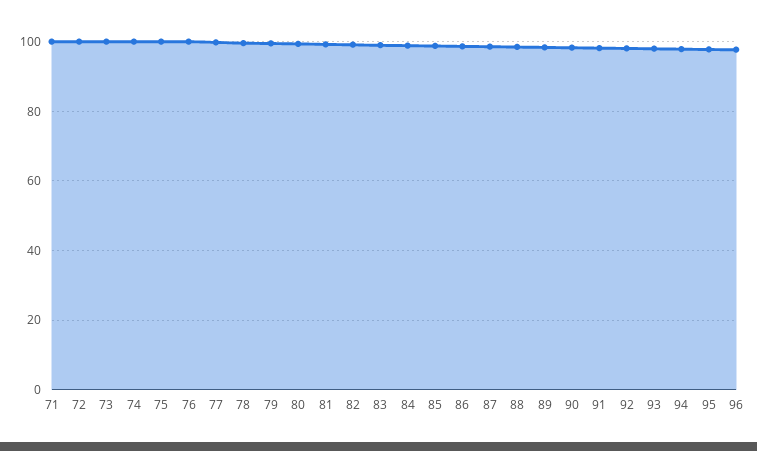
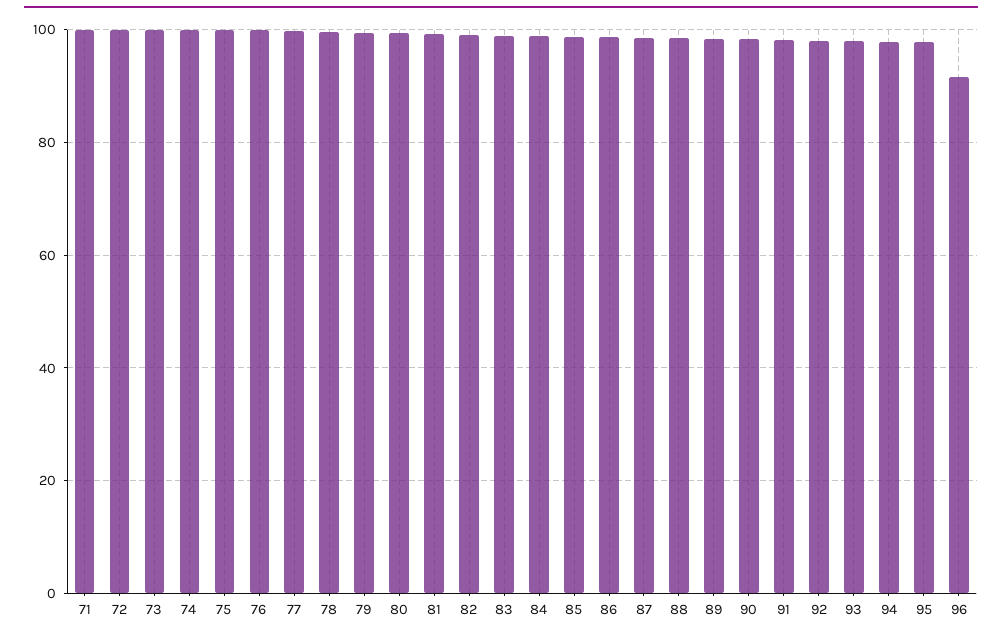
  {
    "71": 100,
    "72": 100,
    "73": 100,
    "74": 100,
    "75": 100,
    "76": 100,
    "77": 100,
    "78": 100,
    "79": 100,
    "80": 100,
    "81": 100,
    "82": 100,
    "83": 98,
    "84": 98,
    "85": 98,
    "86": 98,
    "87": 98,
    "88": 98,
    "89": 98,
    "90": 98,
    "91": 98,
    "92": 98,
    "93": 98,
    "94": 98,
    "95": 98,
-   "96": 98
+   "96": 92
  }

